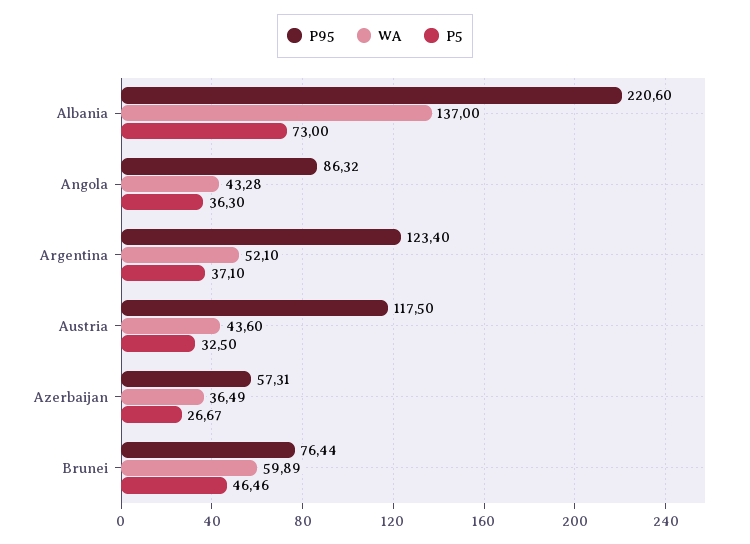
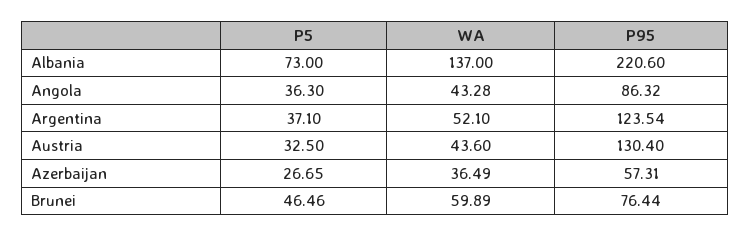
  {
    "P95": {
      "Albania": 220.6,
      "Angola": 86.32,
-     "Argentina": 123.4,
+     "Argentina": 123.54,
-     "Austria": 117.5,
+     "Austria": 130.4,
      "Azerbaijan": 57.31,
      "Brunei": 76.44
    },
    "WA": {
      "Albania": 137,
      "Angola": 43.28,
      "Argentina": 52.1,
      "Austria": 43.6,
      "Azerbaijan": 36.49,
      "Brunei": 59.89
    },
    "P5": {
      "Albania": 73,
      "Angola": 36.3,
      "Argentina": 37.1,
      "Austria": 32.5,
-     "Azerbaijan": 26.67,
+     "Azerbaijan": 26.65,
      "Brunei": 46.46
    }
  }

